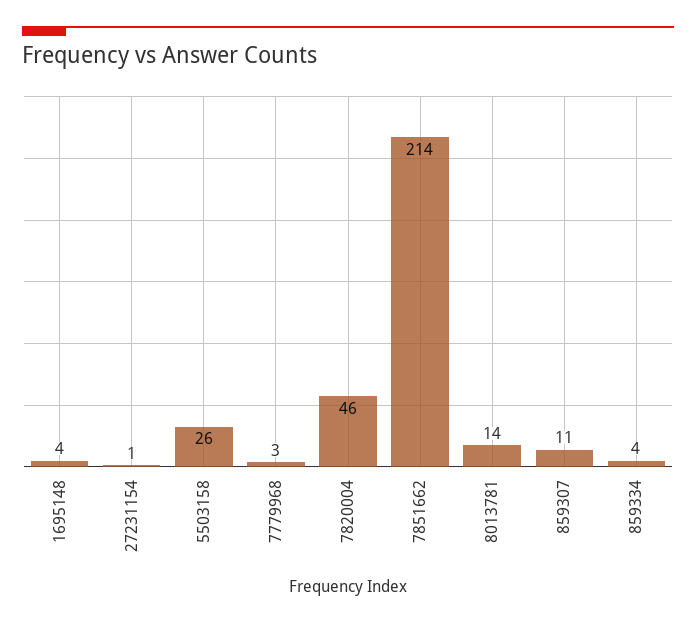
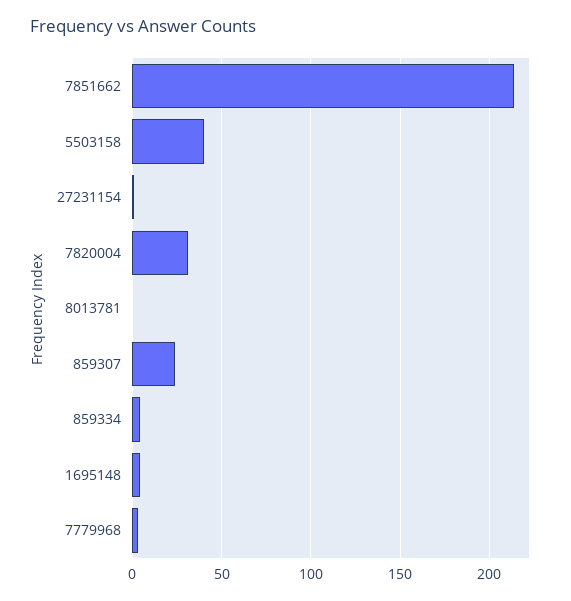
  {
    "1695148": 4,
    "27231154": 1,
-   "5503158": 26,
+   "5503158": 40,
    "7779968": 3,
-   "7820004": 46,
+   "7820004": 30,
    "7851662": 214,
-   "8013781": 14,
+   "8013781": 0,
-   "859307": 11,
+   "859307": 25,
    "859334": 4
  }

